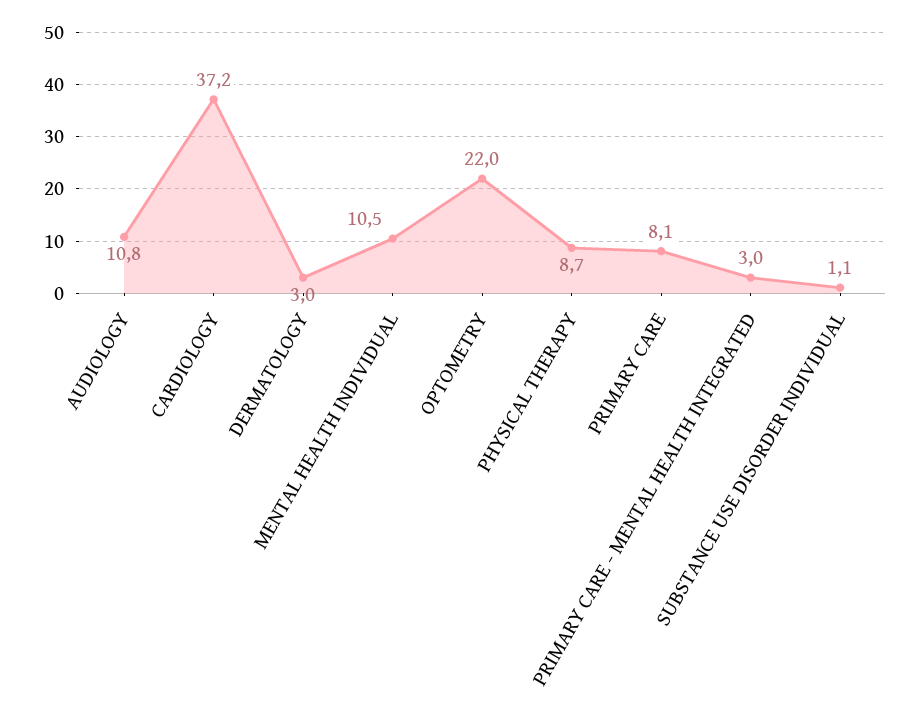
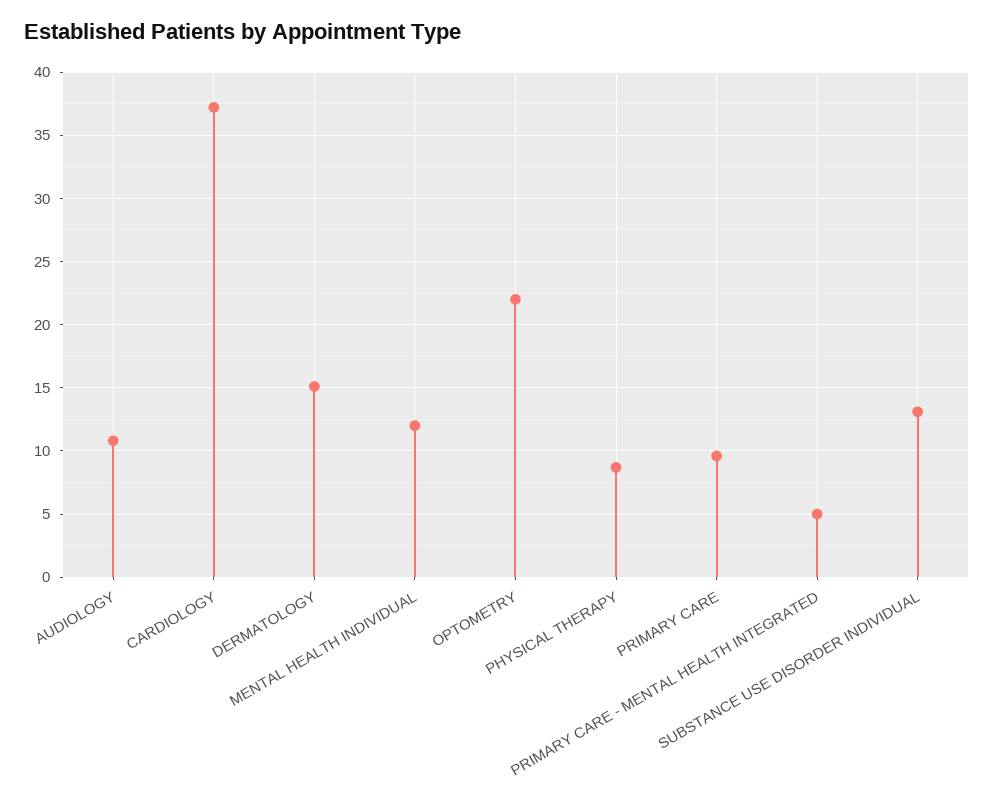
  {
    "AUDIOLOGY": 10.8,
    "CARDIOLOGY": 37.2,
-   "DERMATOLOGY": 3,
+   "DERMATOLOGY": 15,
-   "MENTAL HEALTH INDIVIDUAL": 10.5,
+   "MENTAL HEALTH INDIVIDUAL": 12,
    "OPTOMETRY": 22,
    "PHYSICAL THERAPY": 8.7,
-   "PRIMARY CARE": 8.1,
+   "PRIMARY CARE": 9.5,
-   "PRIMARY CARE - MENTAL HEALTH INTEGRATED": 3,
+   "PRIMARY CARE - MENTAL HEALTH INTEGRATED": 5,
-   "SUBSTANCE USE DISORDER INDIVIDUAL": 1.1
+   "SUBSTANCE USE DISORDER INDIVIDUAL": 13
  }

